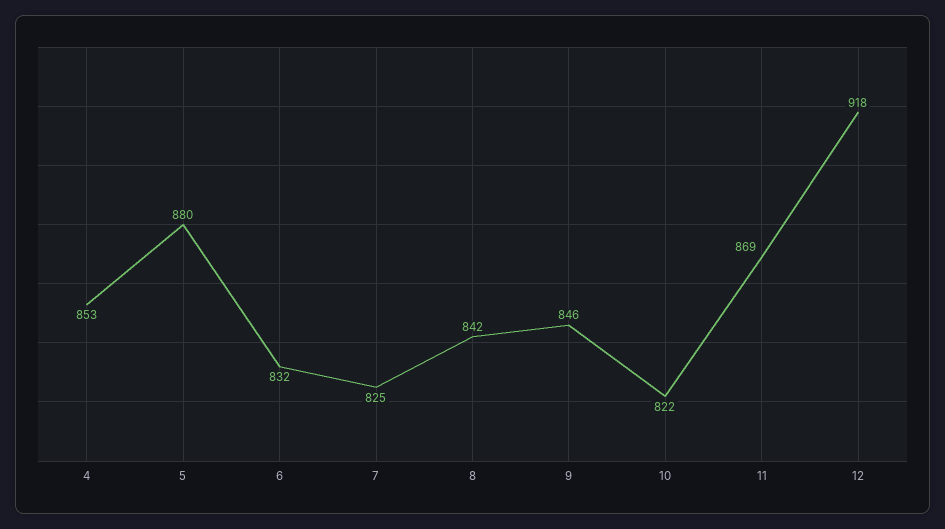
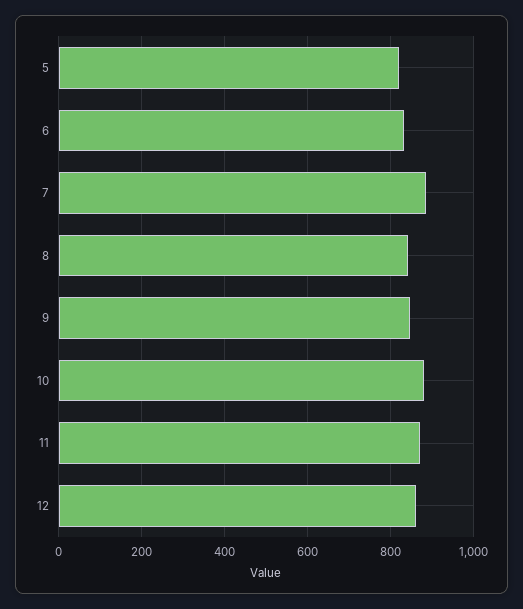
  {
-   "4": 853,
-   "5": 880,
+   "5": 820,
    "6": 832,
-   "7": 825,
+   "7": 880,
    "8": 842,
    "9": 846,
-   "10": 822,
+   "10": 880,
    "11": 869,
-   "12": 918
+   "12": 860
  }

